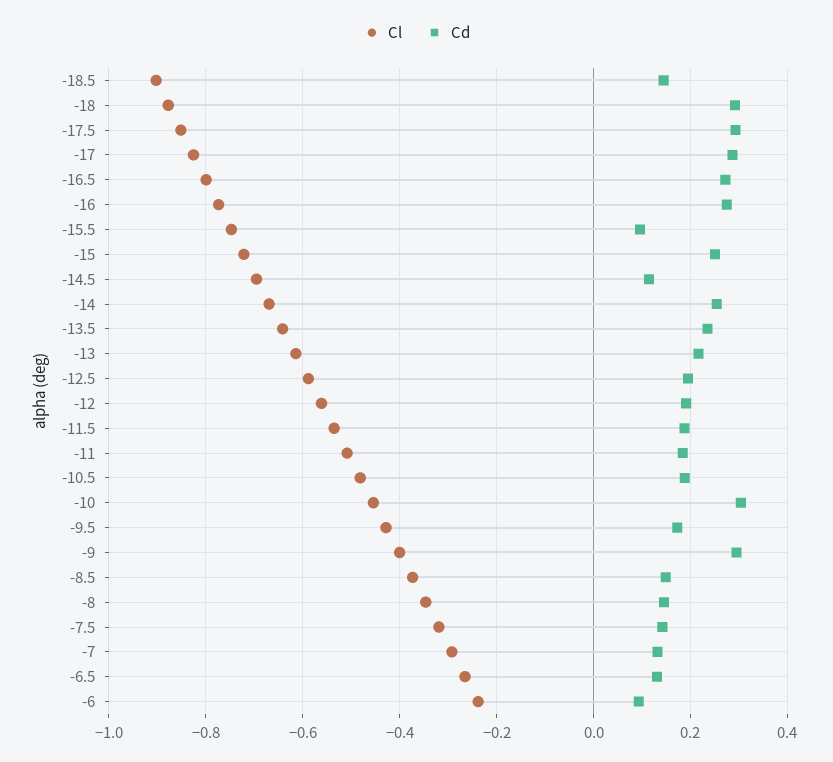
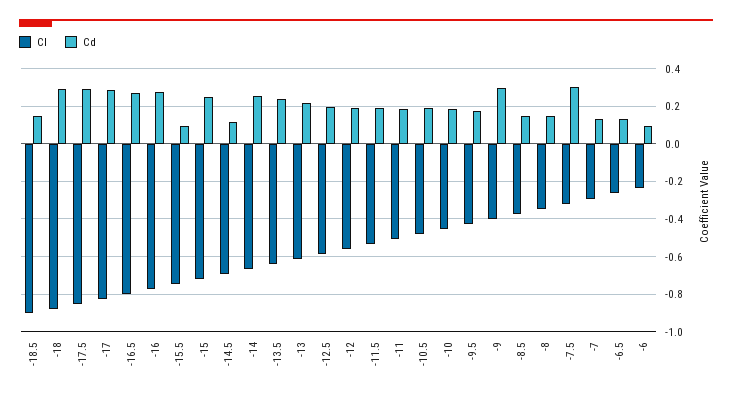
  {
    "Cl": {
      "-18.5": -0.9,
      "-18": -0.88,
      "-17.5": -0.86,
      "-17": -0.82,
      "-16.5": -0.8,
      "-16": -0.78,
      "-15.5": -0.74,
      "-15": -0.72,
      "-14.5": -0.7,
      "-14": -0.66,
      "-13.5": -0.64,
      "-13": -0.62,
      "-12.5": -0.58,
      "-12": -0.56,
      "-11.5": -0.54,
      "-11": -0.5,
      "-10.5": -0.48,
      "-10": -0.46,
      "-9.5": -0.42,
      "-9": -0.4,
      "-8.5": -0.38,
      "-8": -0.34,
      "-7.5": -0.32,
      "-7": -0.3,
      "-6.5": -0.26,
      "-6": -0.24
    },
    "Cd": {
      "-18.5": 0.14,
      "-18": 0.3,
      "-17.5": 0.3,
      "-17": 0.28,
      "-16.5": 0.28,
      "-16": 0.28,
      "-15.5": 0.1,
      "-15": 0.26,
      "-14.5": 0.12,
      "-14": 0.26,
      "-13.5": 0.24,
      "-13": 0.22,
      "-12.5": 0.2,
      "-12": 0.2,
      "-11.5": 0.18,
      "-11": 0.18,
      "-10.5": 0.18,
-     "-10": 0.3,
+     "-10": 0.2,
      "-9.5": 0.18,
      "-9": 0.3,
      "-8.5": 0.14,
      "-8": 0.14,
-     "-7.5": 0.14,
+     "-7.5": 0.3,
      "-7": 0.14,
      "-6.5": 0.14,
      "-6": 0.1
    }
  }

